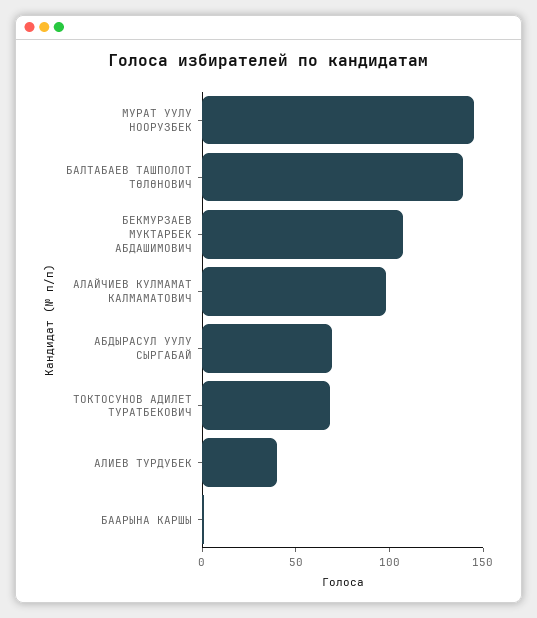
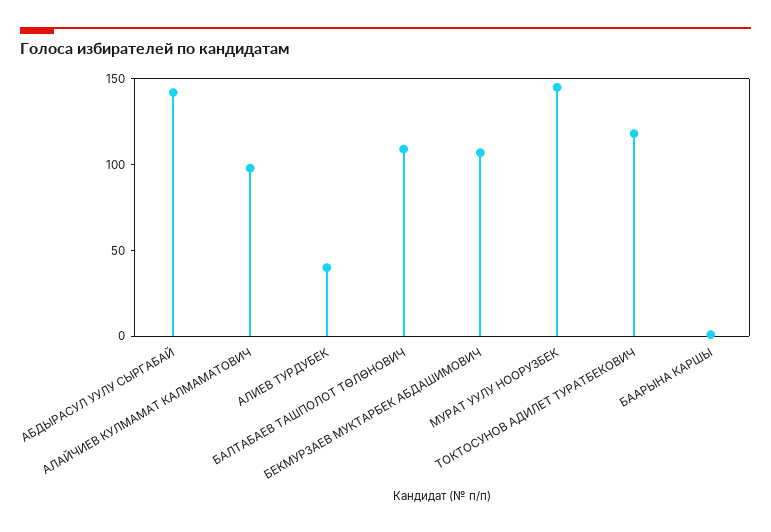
  {
    "МУРАТ УУЛУ НООРУЗБЕК": 150,
-   "БАЛТАБАЕВ ТАШПОЛОТ ТӨЛӨНОВИЧ": 140,
+   "БАЛТАБАЕВ ТАШПОЛОТ ТӨЛӨНОВИЧ": 110,
    "БЕКМУРЗАЕВ МУКТАРБЕК АБДАШИМОВИЧ": 110,
    "АЛАЙЧИЕВ КУЛМАМАТ КАЛМАМАТОВИЧ": 100,
-   "АБДЫРАСУЛ УУЛУ СЫРГАБАЙ": 70,
+   "АБДЫРАСУЛ УУЛУ СЫРГАБАЙ": 140,
-   "ТОКТОСУНОВ АДИЛЕТ ТУРАТБЕКОВИЧ": 70,
+   "ТОКТОСУНОВ АДИЛЕТ ТУРАТБЕКОВИЧ": 120,
    "АЛИЕВ ТУРДУБЕК": 40,
    "БААРЫНА КАРШЫ": 0
  }

